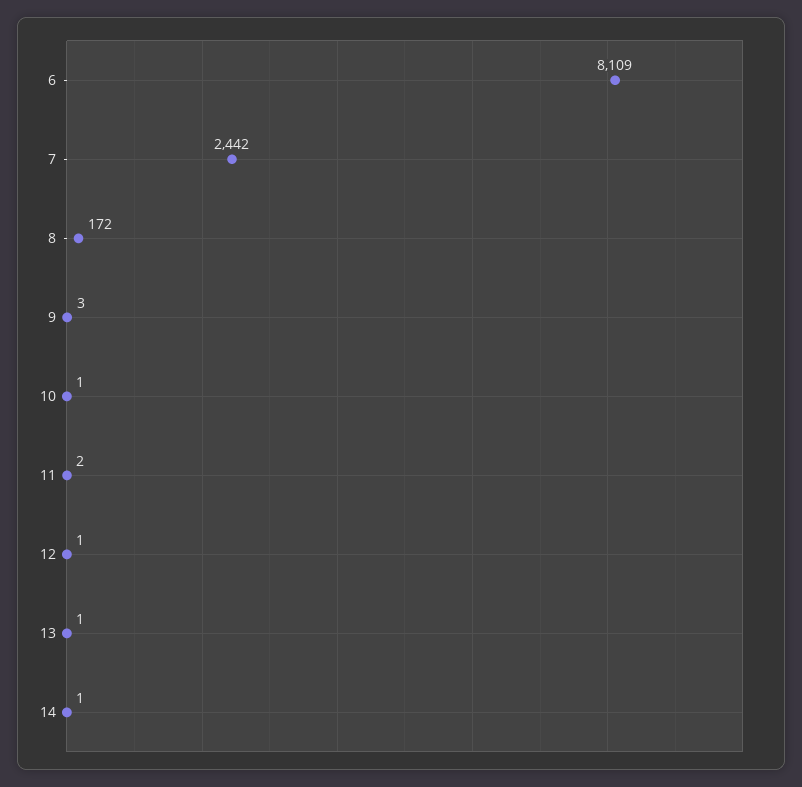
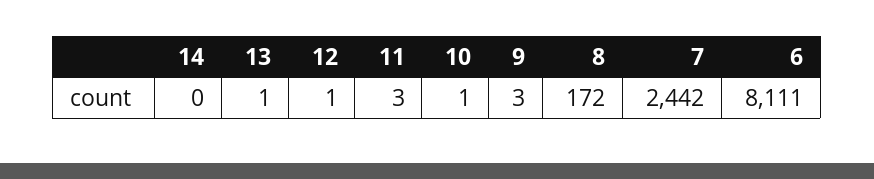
  {
-   "6": 8109,
+   "6": 8111,
    "7": 2442,
    "8": 172,
    "9": 3,
    "10": 1,
-   "11": 2,
+   "11": 3,
    "12": 1,
    "13": 1,
-   "14": 1
+   "14": 0
  }

